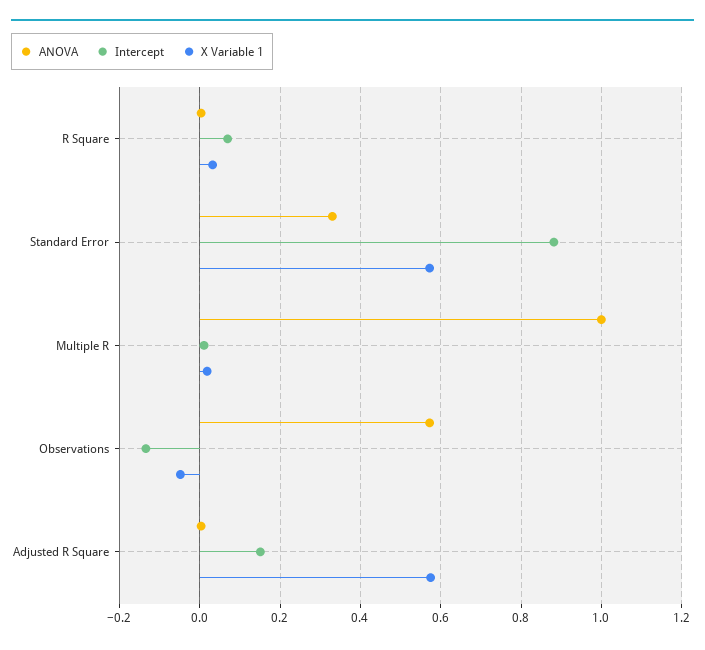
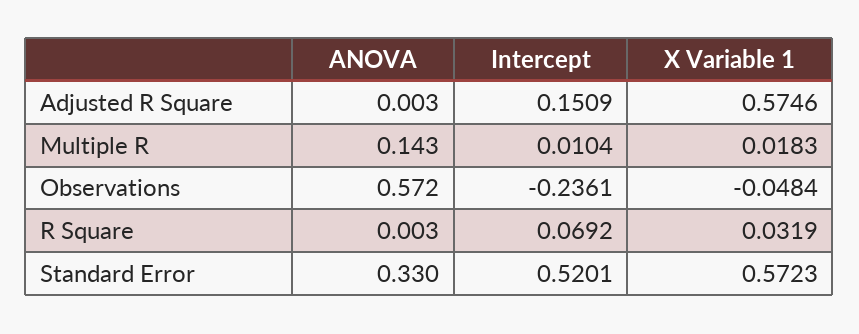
  {
    "ANOVA": {
      "R Square": 0.003,
      "Standard Error": 0.33,
-     "Multiple R": 1,
+     "Multiple R": 0.143,
      "Observations": 0.572,
      "Adjusted R Square": 0.003
    },
    "Intercept": {
      "R Square": 0.0692,
-     "Standard Error": 0.88,
+     "Standard Error": 0.5201,
      "Multiple R": 0.0104,
-     "Observations": -0.14,
+     "Observations": -0.2361,
      "Adjusted R Square": 0.1509
    },
    "X Variable 1": {
      "R Square": 0.0319,
      "Standard Error": 0.5723,
      "Multiple R": 0.0183,
      "Observations": -0.0484,
      "Adjusted R Square": 0.5746
    }
  }

